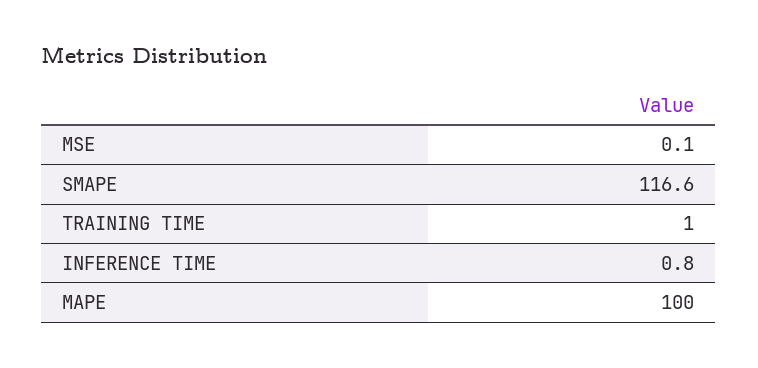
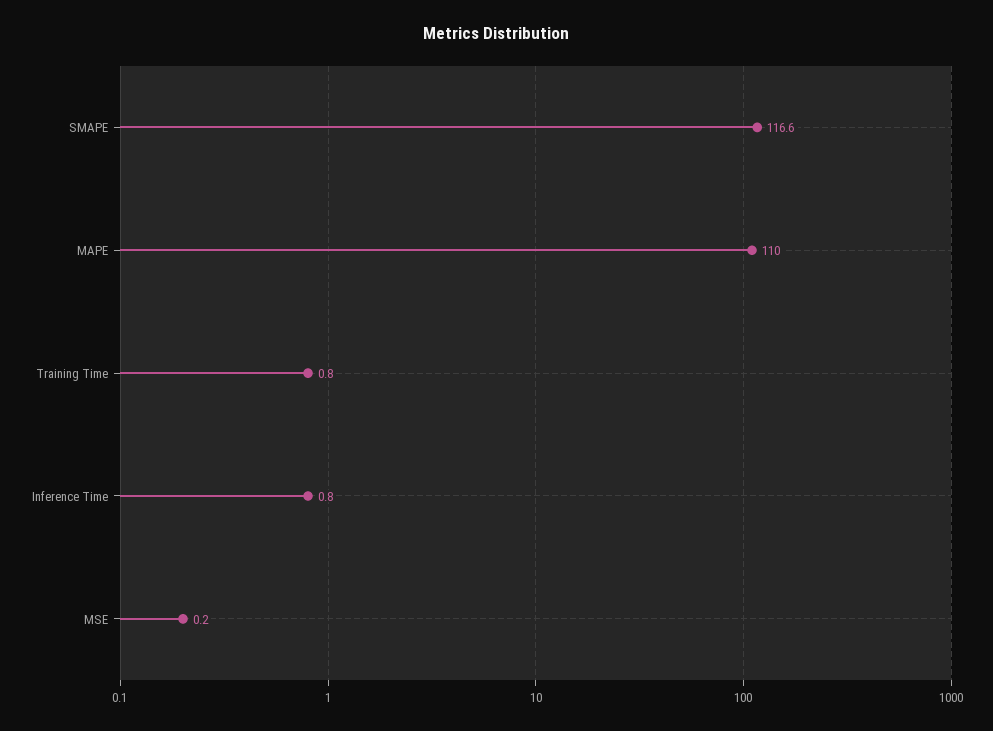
  {
-   "MSE": 0.1,
+   "MSE": 0.2,
    "SMAPE": 116.6,
-   "TRAINING TIME": 1,
+   "TRAINING TIME": 0.8,
    "INFERENCE TIME": 0.8,
-   "MAPE": 100
+   "MAPE": 110
  }

